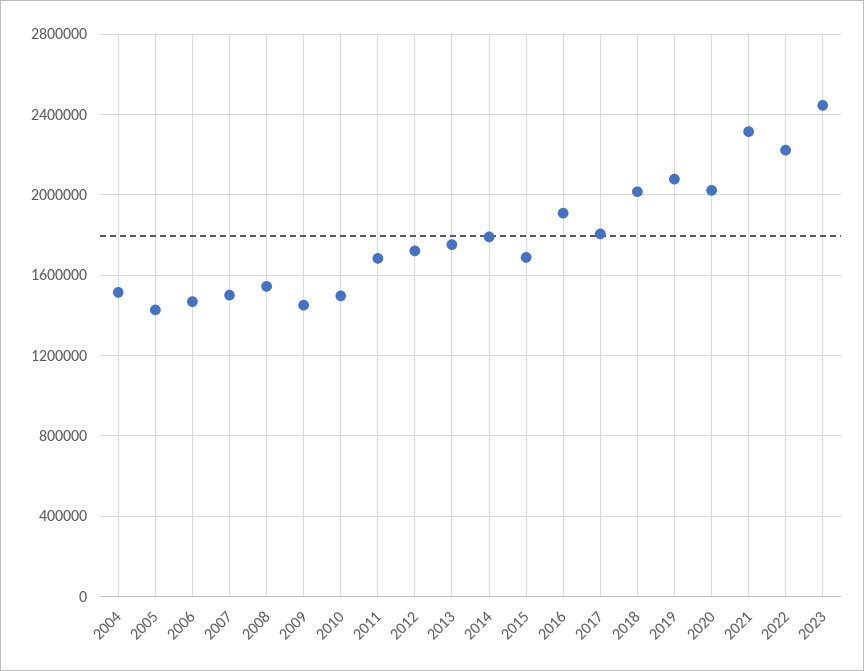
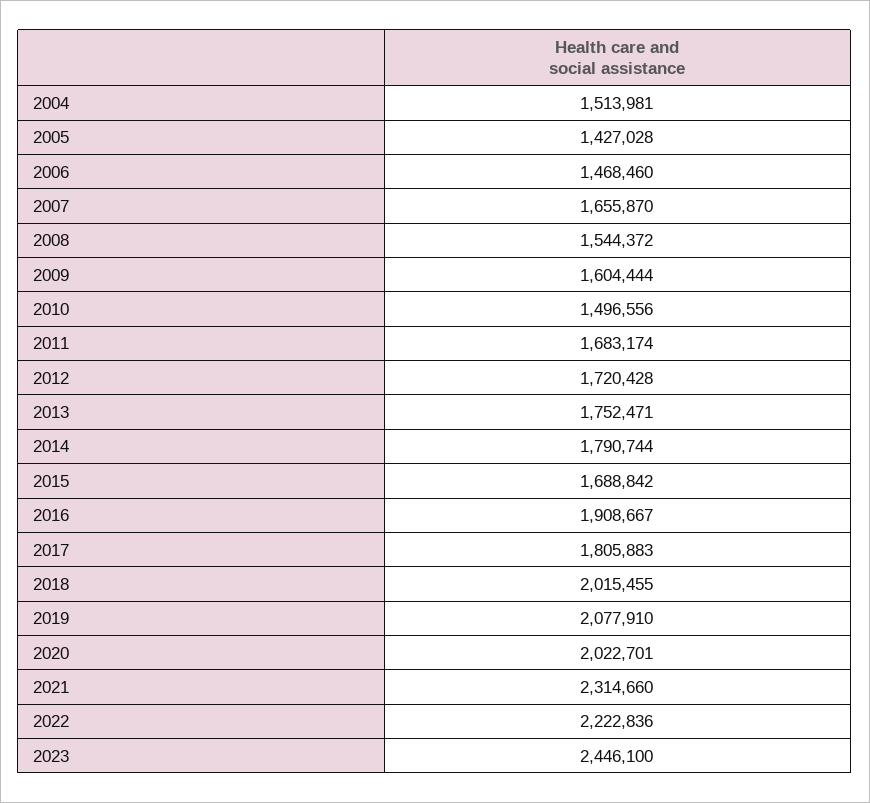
  {
    "2004": 1513981,
    "2005": 1427028,
    "2006": 1468460,
-   "2007": 1500000,
+   "2007": 1655870,
    "2008": 1544372,
-   "2009": 1450000,
+   "2009": 1604444,
    "2010": 1496556,
    "2011": 1683174,
    "2012": 1720428,
    "2013": 1752471,
    "2014": 1790744,
    "2015": 1688842,
    "2016": 1908667,
    "2017": 1805883,
    "2018": 2015455,
    "2019": 2077910,
    "2020": 2022701,
    "2021": 2314660,
    "2022": 2222836,
    "2023": 2446100
  }

